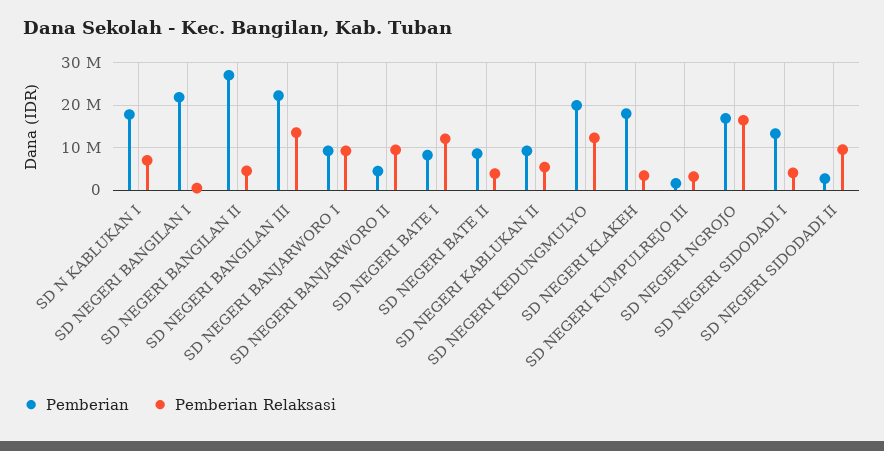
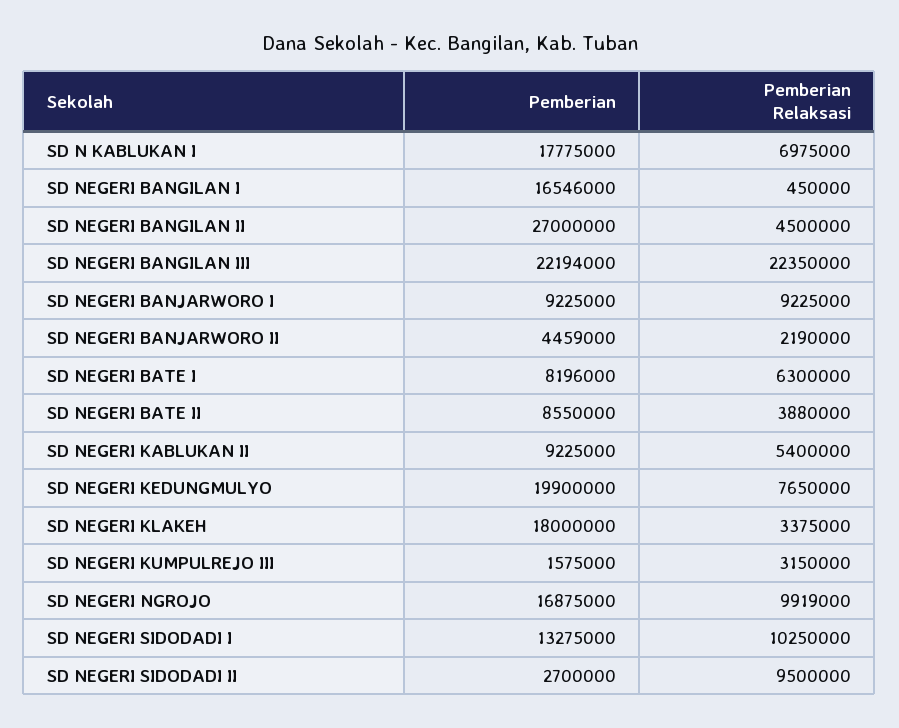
  {
    "Pemberian": {
      "SD N KABLUKAN I": 17775000,
-     "SD NEGERI BANGILAN I": 22000000,
+     "SD NEGERI BANGILAN I": 16546000,
      "SD NEGERI BANGILAN II": 27000000,
      "SD NEGERI BANGILAN III": 22194000,
      "SD NEGERI BANJARWORO I": 9225000,
      "SD NEGERI BANJARWORO II": 4459000,
      "SD NEGERI BATE I": 8196000,
      "SD NEGERI BATE II": 8550000,
      "SD NEGERI KABLUKAN II": 9225000,
      "SD NEGERI KEDUNGMULYO": 19900000,
      "SD NEGERI KLAKEH": 18000000,
      "SD NEGERI KUMPULREJO III": 1575000,
      "SD NEGERI NGROJO": 16875000,
      "SD NEGERI SIDODADI I": 13275000,
      "SD NEGERI SIDODADI II": 2700000
    },
    "Pemberian Relaksasi": {
      "SD N KABLUKAN I": 6975000,
      "SD NEGERI BANGILAN I": 450000,
      "SD NEGERI BANGILAN II": 4500000,
-     "SD NEGERI BANGILAN III": 14000000,
+     "SD NEGERI BANGILAN III": 22350000,
      "SD NEGERI BANJARWORO I": 9225000,
-     "SD NEGERI BANJARWORO II": 10000000,
+     "SD NEGERI BANJARWORO II": 2190000,
-     "SD NEGERI BATE I": 12000000,
+     "SD NEGERI BATE I": 6300000,
      "SD NEGERI BATE II": 3880000,
      "SD NEGERI KABLUKAN II": 5400000,
-     "SD NEGERI KEDUNGMULYO": 12000000,
+     "SD NEGERI KEDUNGMULYO": 7650000,
      "SD NEGERI KLAKEH": 3375000,
      "SD NEGERI KUMPULREJO III": 3150000,
-     "SD NEGERI NGROJO": 16000000,
+     "SD NEGERI NGROJO": 9919000,
-     "SD NEGERI SIDODADI I": 4000000,
+     "SD NEGERI SIDODADI I": 10250000,
      "SD NEGERI SIDODADI II": 9500000
    }
  }

